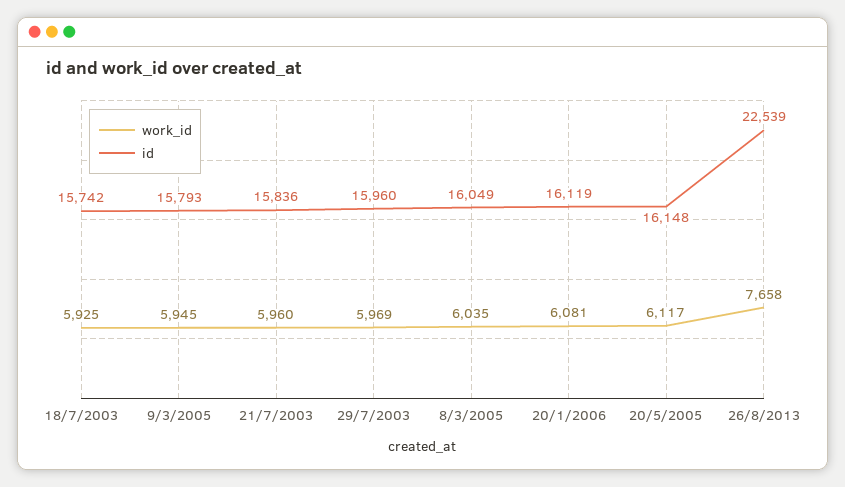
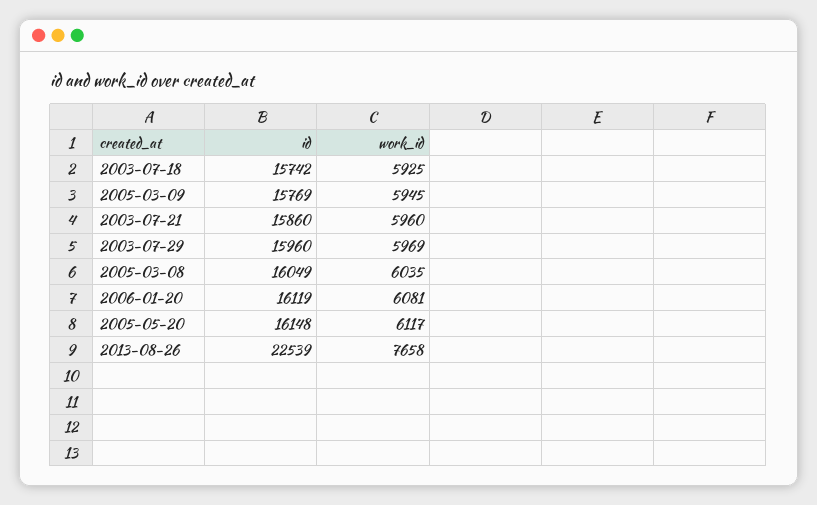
  {
    "work_id": {
      "18/7/2003": 5925,
      "9/3/2005": 5945,
      "21/7/2003": 5960,
      "29/7/2003": 5969,
      "8/3/2005": 6035,
      "20/1/2006": 6081,
      "20/5/2005": 6117,
      "26/8/2013": 7658
    },
    "id": {
      "18/7/2003": 15742,
-     "9/3/2005": 15793,
+     "9/3/2005": 15769,
-     "21/7/2003": 15836,
+     "21/7/2003": 15860,
      "29/7/2003": 15960,
      "8/3/2005": 16049,
      "20/1/2006": 16119,
      "20/5/2005": 16148,
      "26/8/2013": 22539
    }
  }

